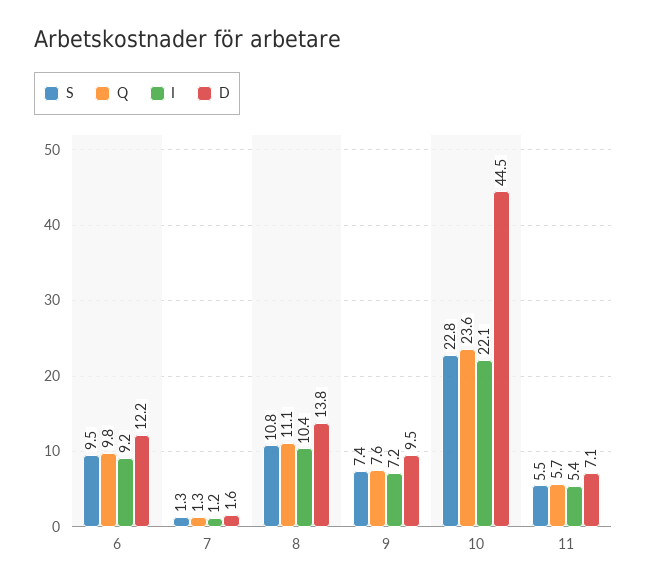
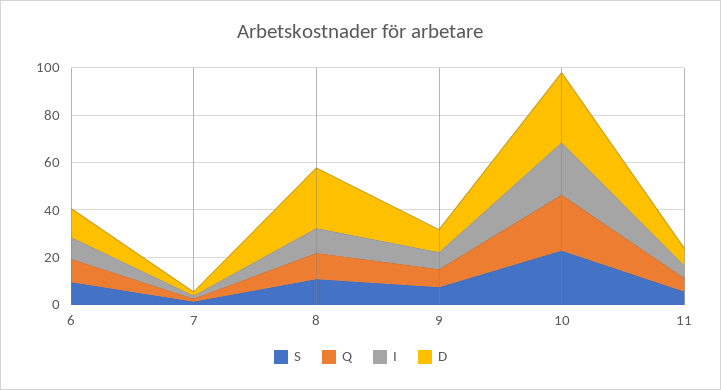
  {
    "S": {
      "6": 9.5,
      "7": 1.3,
      "8": 10.8,
      "9": 7.4,
      "10": 22.8,
      "11": 5.5
    },
    "Q": {
      "6": 9.8,
      "7": 1.3,
      "8": 11.1,
      "9": 7.6,
      "10": 23.6,
      "11": 5.7
    },
    "I": {
      "6": 9.2,
      "7": 1.2,
      "8": 10.4,
      "9": 7.2,
      "10": 22.1,
      "11": 5.4
    },
    "D": {
      "6": 12.2,
      "7": 1.6,
-     "8": 13.8,
+     "8": 25,
      "9": 9.5,
-     "10": 44.5,
+     "10": 30,
      "11": 7.1
    }
  }

